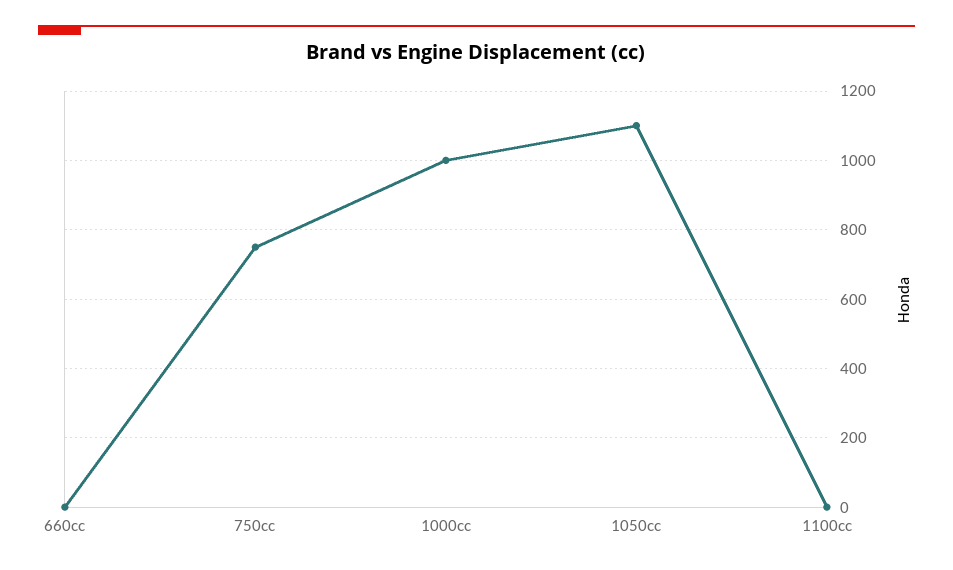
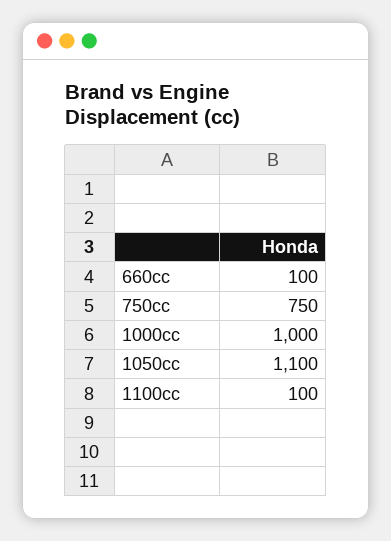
  {
-   "660cc": 0,
+   "660cc": 100,
    "750cc": 750,
    "1000cc": 1000,
    "1050cc": 1100,
-   "1100cc": 0
+   "1100cc": 100
  }

